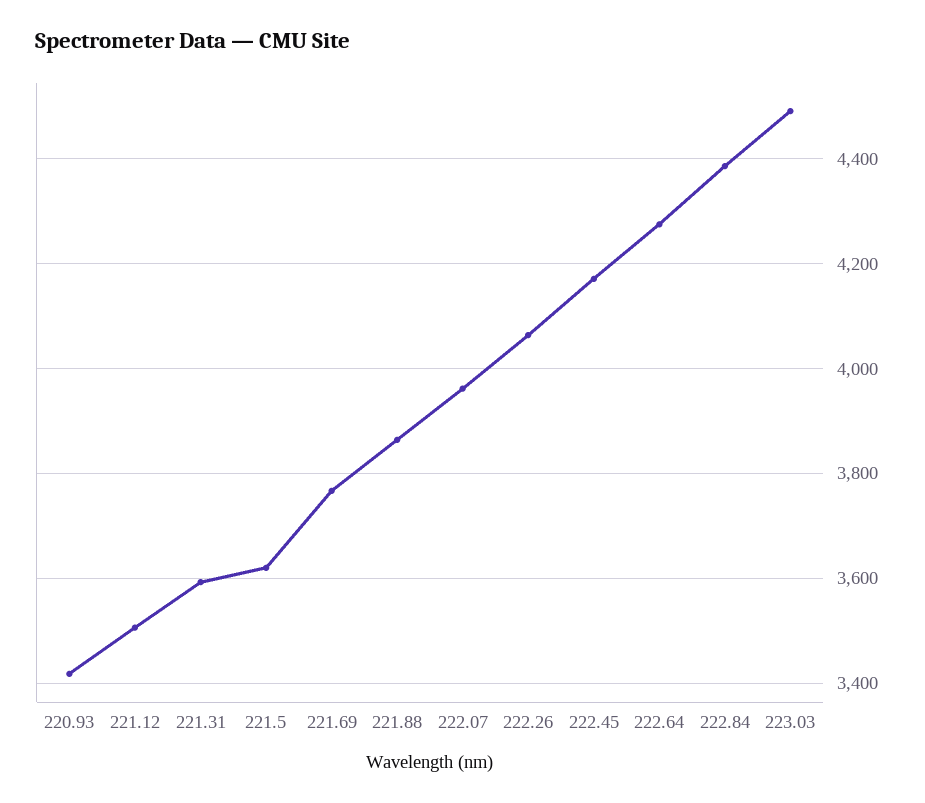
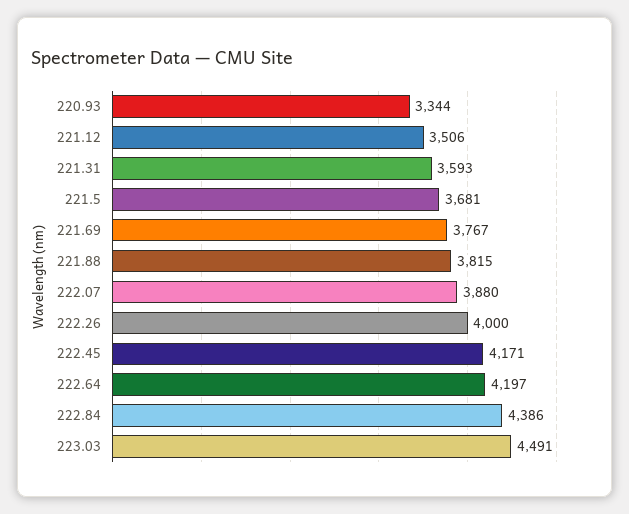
  {
-   "220.93": 3420,
+   "220.93": 3344,
    "221.12": 3506,
    "221.31": 3593,
-   "221.5": 3620,
+   "221.5": 3681,
    "221.69": 3767,
-   "221.88": 3860,
+   "221.88": 3815,
-   "222.07": 3960,
+   "222.07": 3880,
-   "222.26": 4060,
+   "222.26": 4000,
    "222.45": 4171,
-   "222.64": 4280,
+   "222.64": 4197,
    "222.84": 4386,
    "223.03": 4491
  }

